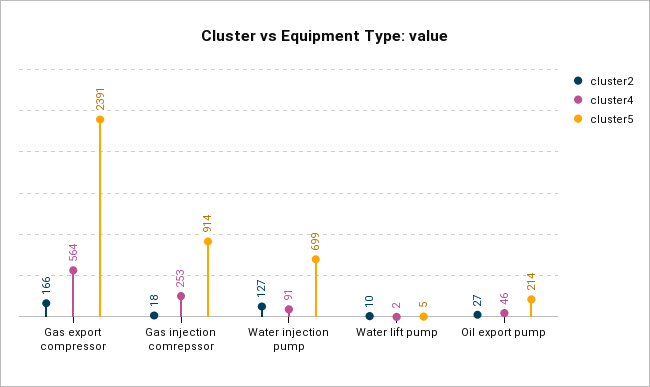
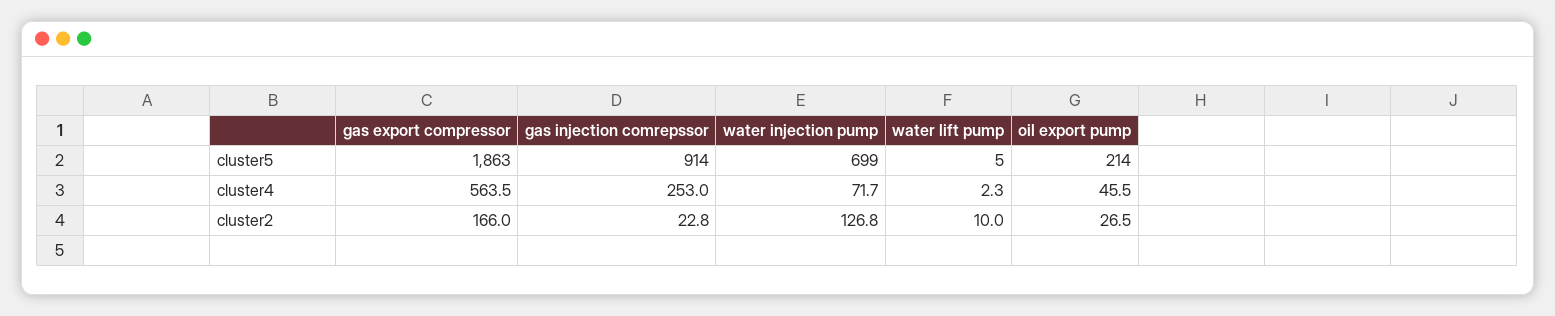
  {
    "cluster2": {
      "Gas export compressor": 166,
-     "Gas injection comrepssor": 18,
+     "Gas injection comrepssor": 22.8,
      "Water injection pump": 126.8,
      "Water lift pump": 10,
      "Oil export pump": 26.5
    },
    "cluster4": {
      "Gas export compressor": 563.5,
      "Gas injection comrepssor": 253,
-     "Water injection pump": 91,
+     "Water injection pump": 71.7,
      "Water lift pump": 2.3,
      "Oil export pump": 45.5
    },
    "cluster5": {
-     "Gas export compressor": 2391,
+     "Gas export compressor": 1863,
      "Gas injection comrepssor": 914,
      "Water injection pump": 699,
      "Water lift pump": 5,
      "Oil export pump": 214
    }
  }

